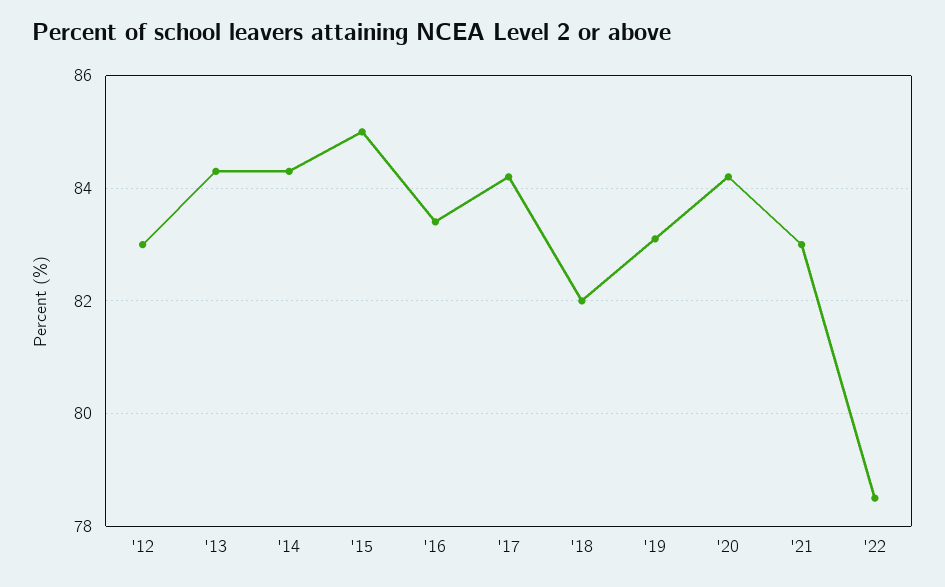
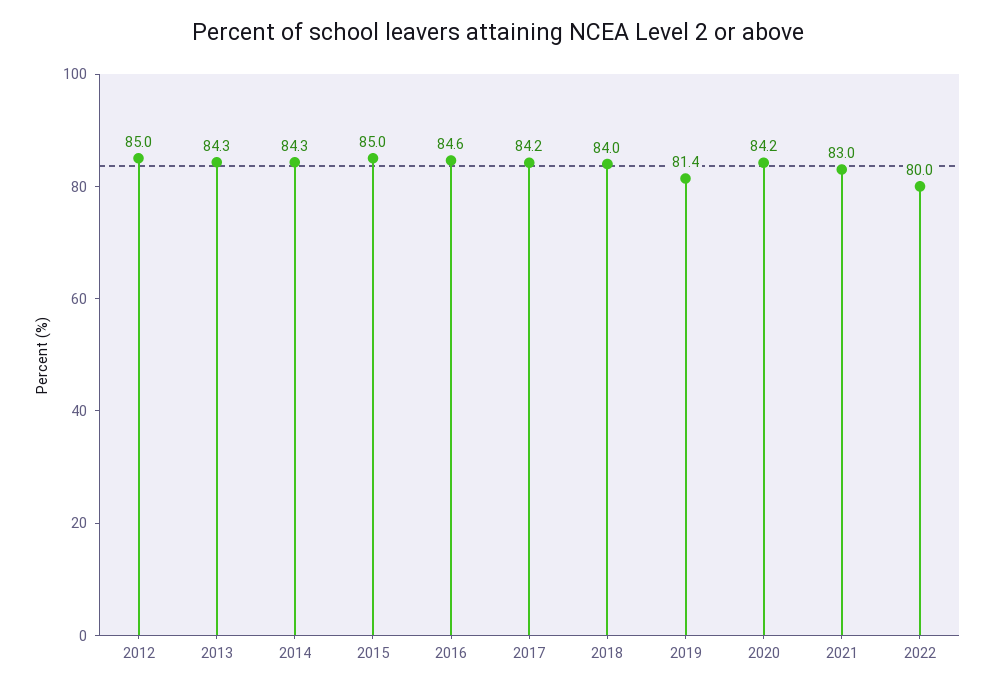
  {
-   "'12": 83,
+   "'12": 85,
    "'13": 84.3,
    "'14": 84.3,
    "'15": 85,
-   "'16": 83.5,
+   "'16": 84.6,
    "'17": 84.2,
-   "'18": 82,
+   "'18": 84,
-   "'19": 83,
+   "'19": 81.4,
    "'20": 84.2,
    "'21": 83,
-   "'22": 78.5
+   "'22": 80
  }

